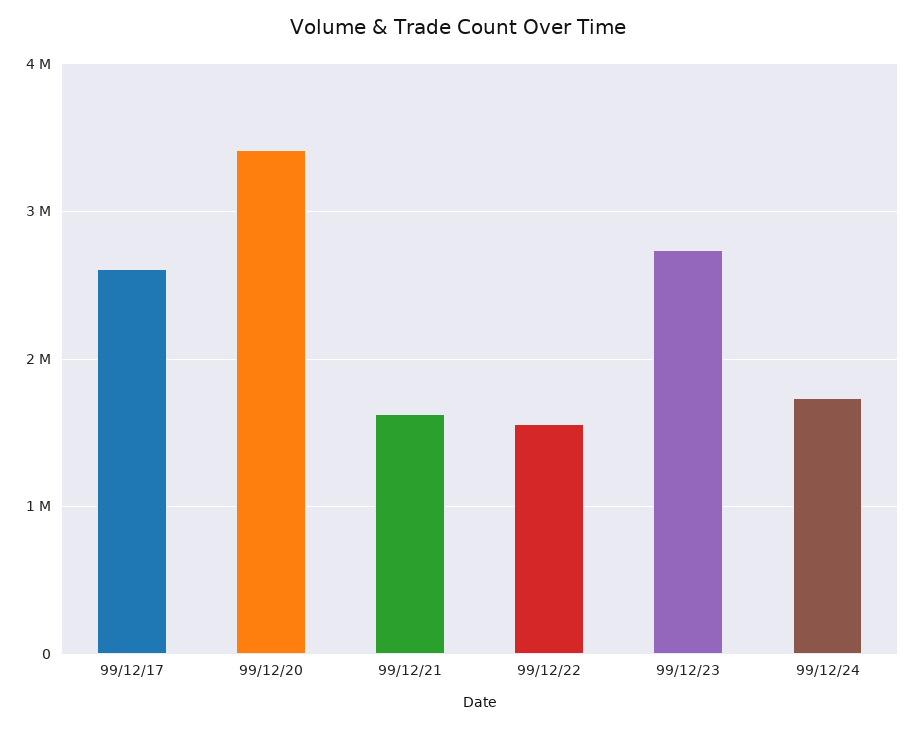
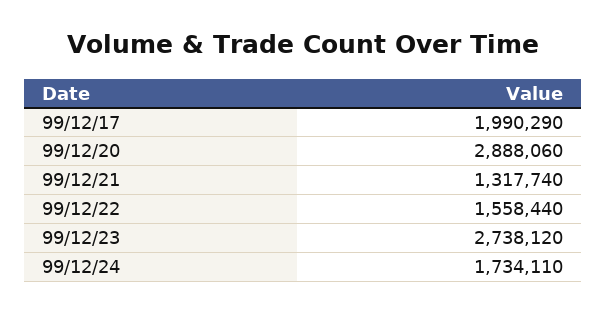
  {
-   "99/12/17": 2600000,
+   "99/12/17": 1990290,
-   "99/12/20": 3400000,
+   "99/12/20": 2888060,
-   "99/12/21": 1600000,
+   "99/12/21": 1317740,
    "99/12/22": 1558440,
    "99/12/23": 2738120,
    "99/12/24": 1734110
  }

